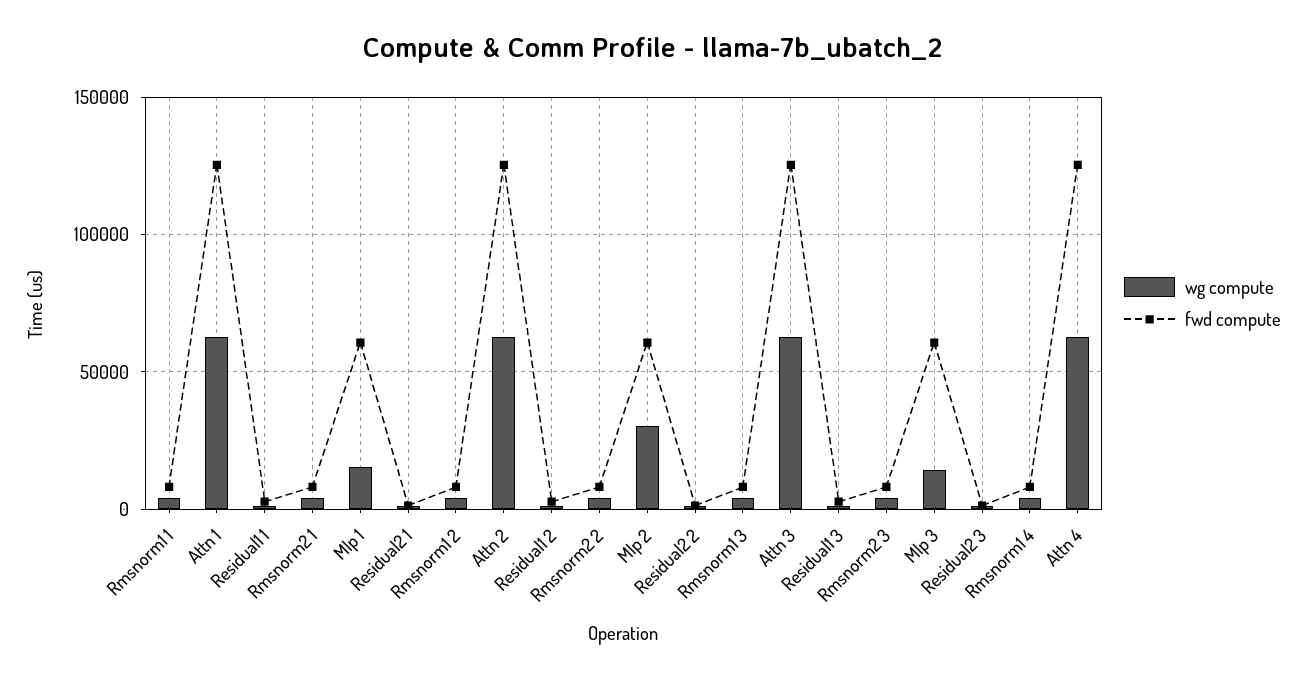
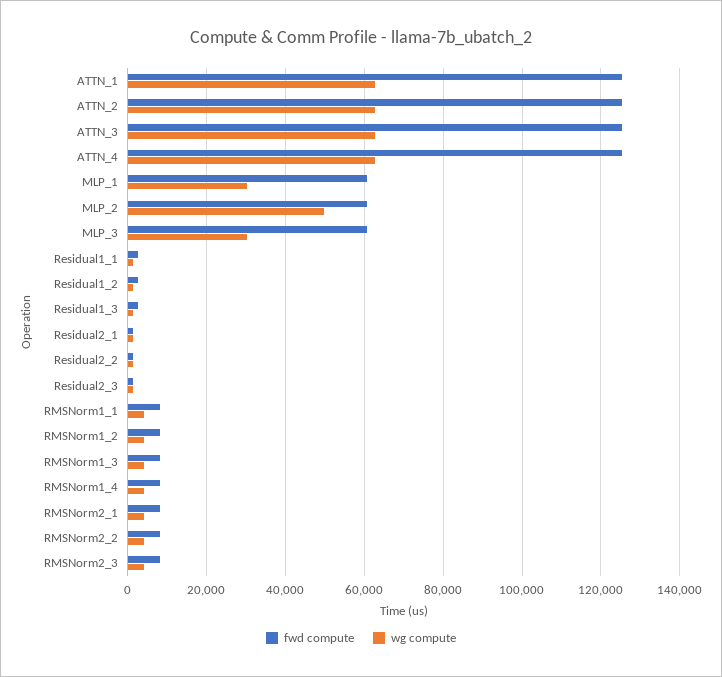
  {
    "wg compute": {
      "Rmsnorm1 1": 4000,
      "Attn 1": 62000,
      "Residual1 1": 2000,
      "Rmsnorm2 1": 4000,
-     "Mlp 1": 15000,
+     "Mlp 1": 30000,
      "Residual2 1": 2000,
      "Rmsnorm1 2": 4000,
      "Attn 2": 62000,
      "Residual1 2": 2000,
      "Rmsnorm2 2": 4000,
-     "Mlp 2": 30000,
+     "Mlp 2": 50000,
      "Residual2 2": 2000,
      "Rmsnorm1 3": 4000,
      "Attn 3": 62000,
      "Residual1 3": 2000,
      "Rmsnorm2 3": 4000,
-     "Mlp 3": 15000,
+     "Mlp 3": 30000,
      "Residual2 3": 2000,
      "Rmsnorm1 4": 4000,
      "Attn 4": 62000
    },
    "fwd compute": {
      "Rmsnorm1 1": 8000,
      "Attn 1": 126000,
      "Residual1 1": 2000,
      "Rmsnorm2 1": 8000,
      "Mlp 1": 60000,
      "Residual2 1": 2000,
      "Rmsnorm1 2": 8000,
      "Attn 2": 126000,
      "Residual1 2": 2000,
      "Rmsnorm2 2": 8000,
      "Mlp 2": 60000,
      "Residual2 2": 2000,
      "Rmsnorm1 3": 8000,
      "Attn 3": 126000,
      "Residual1 3": 2000,
      "Rmsnorm2 3": 8000,
      "Mlp 3": 60000,
      "Residual2 3": 2000,
      "Rmsnorm1 4": 8000,
      "Attn 4": 126000
    }
  }

